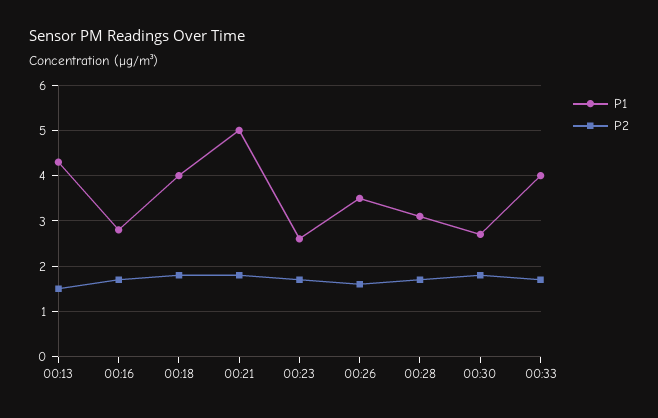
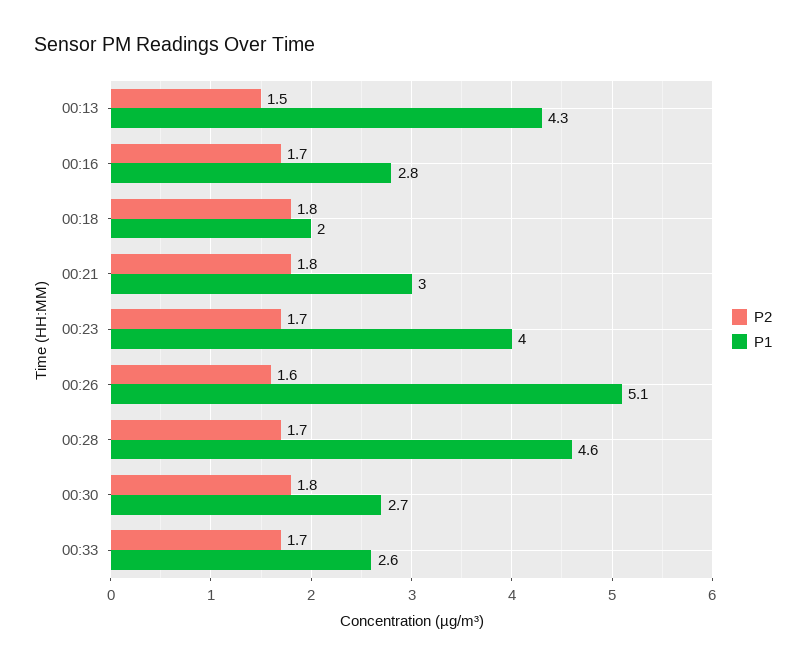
  {
    "P1": {
      "00:13": 4.3,
      "00:16": 2.8,
-     "00:18": 4,
+     "00:18": 2,
-     "00:21": 5,
+     "00:21": 3,
-     "00:23": 2.5,
+     "00:23": 4,
-     "00:26": 3.5,
+     "00:26": 5.1,
-     "00:28": 3,
+     "00:28": 4.6,
      "00:30": 2.7,
-     "00:33": 4
+     "00:33": 2.6
    },
    "P2": {
      "00:13": 1.5,
      "00:16": 1.7,
      "00:18": 1.8,
      "00:21": 1.8,
      "00:23": 1.7,
      "00:26": 1.6,
      "00:28": 1.7,
      "00:30": 1.8,
      "00:33": 1.7
    }
  }

